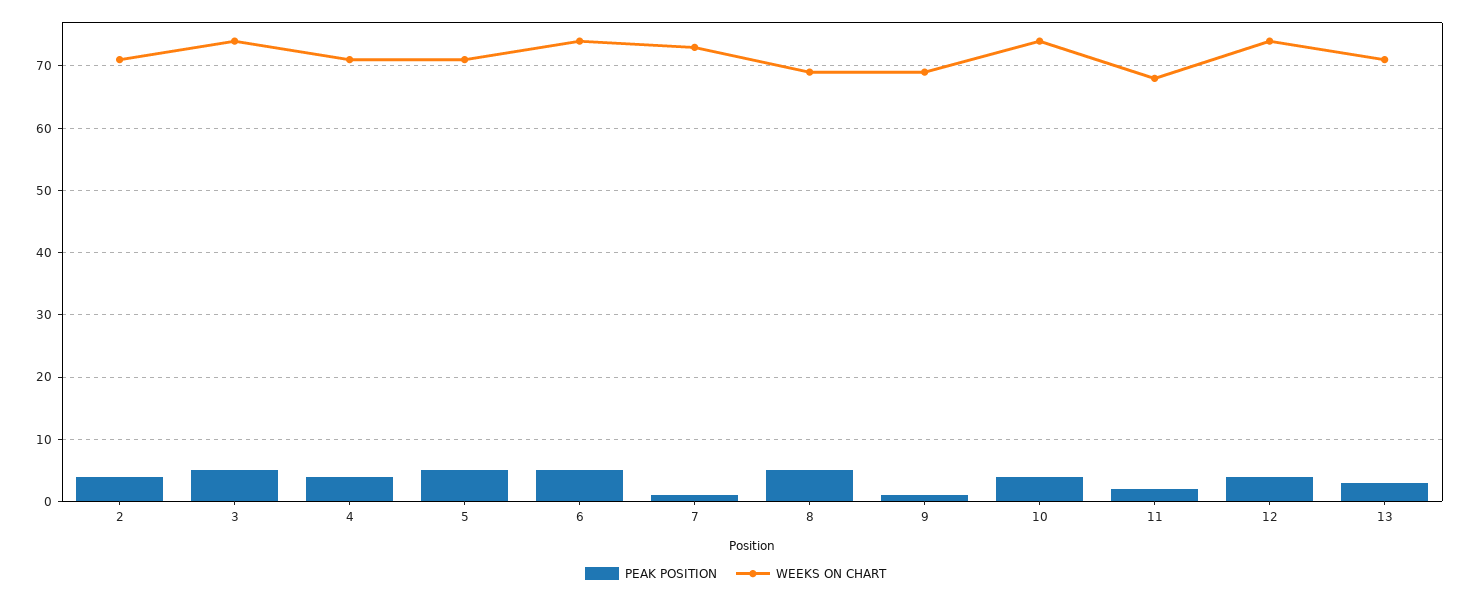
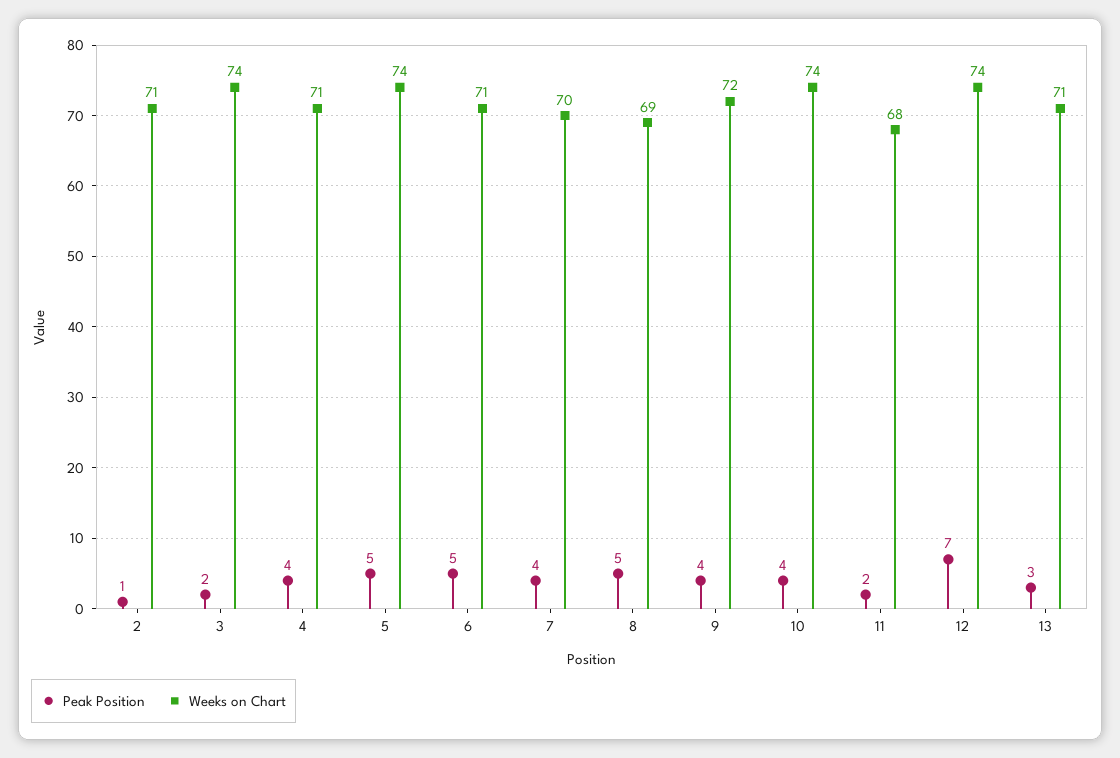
  {
    "PEAK POSITION": {
-     "2": 4,
+     "2": 1,
-     "3": 5,
+     "3": 2,
      "4": 4,
      "5": 5,
      "6": 5,
-     "7": 1,
+     "7": 4,
      "8": 5,
-     "9": 1,
+     "9": 4,
      "10": 4,
      "11": 2,
-     "12": 4,
+     "12": 7,
      "13": 3
    },
    "WEEKS ON CHART": {
      "2": 71,
      "3": 74,
      "4": 71,
-     "5": 71,
+     "5": 74,
-     "6": 74,
+     "6": 71,
-     "7": 73,
+     "7": 70,
      "8": 69,
-     "9": 69,
+     "9": 72,
      "10": 74,
      "11": 68,
      "12": 74,
      "13": 71
    }
  }

